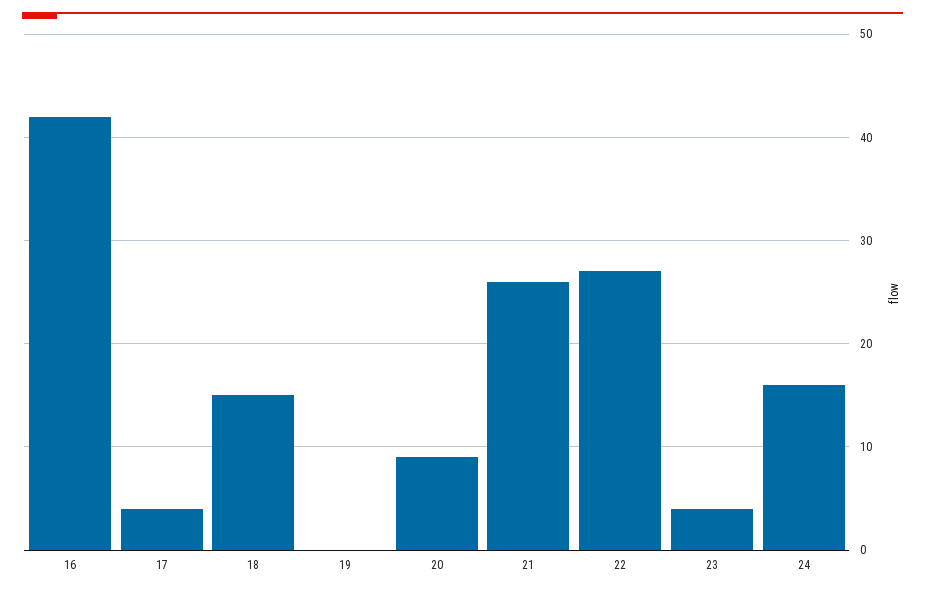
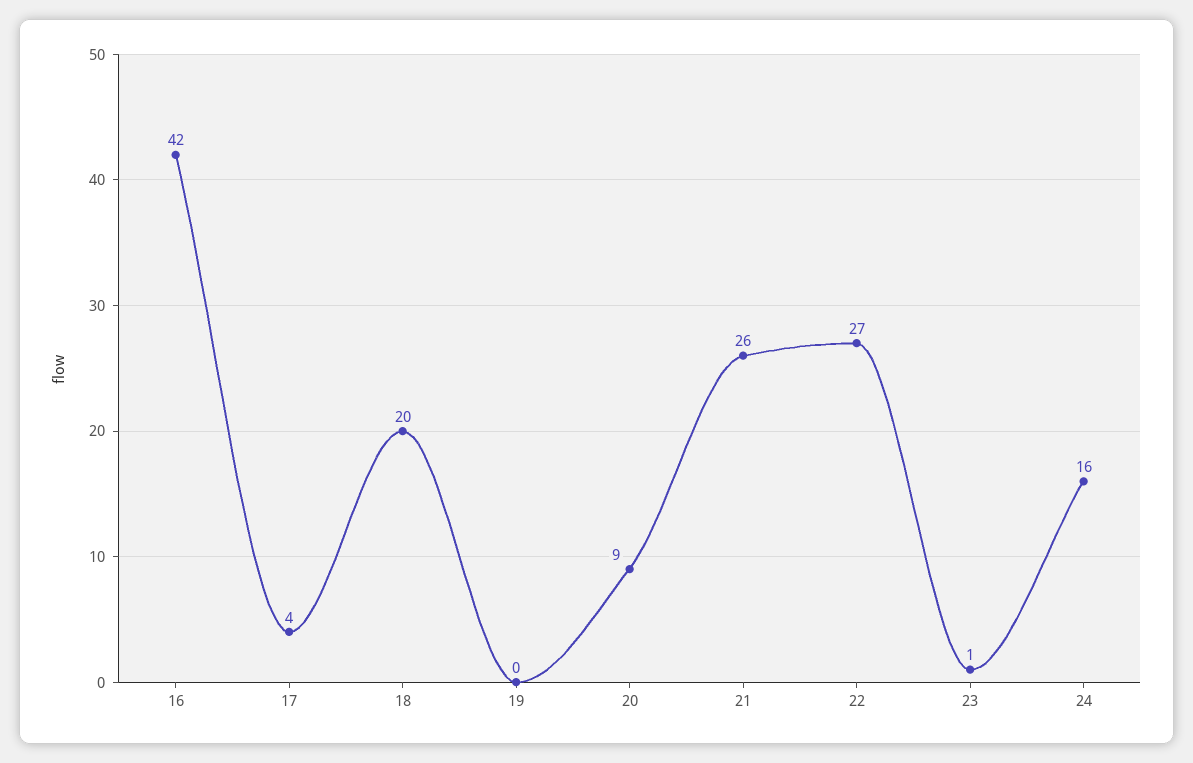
  {
    "16": 42,
    "17": 4,
-   "18": 15,
+   "18": 20,
    "19": 0,
    "20": 9,
    "21": 26,
    "22": 27,
-   "23": 4,
+   "23": 1,
    "24": 16
  }

